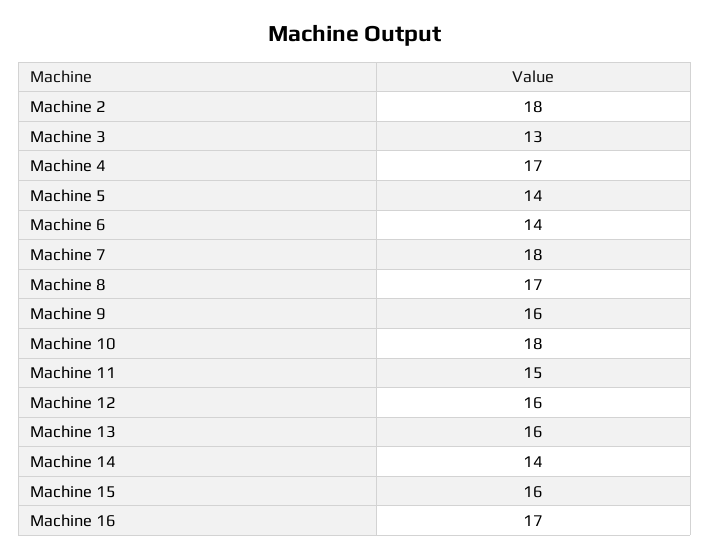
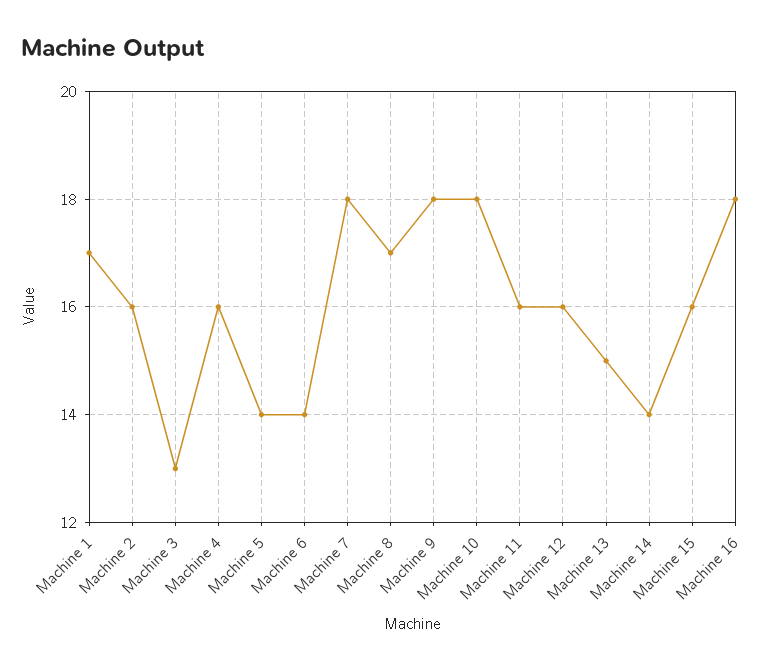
  {
-   "Machine 2": 18,
+   "Machine 2": 16,
    "Machine 3": 13,
-   "Machine 4": 17,
+   "Machine 4": 16,
    "Machine 5": 14,
    "Machine 6": 14,
    "Machine 7": 18,
    "Machine 8": 17,
-   "Machine 9": 16,
+   "Machine 9": 18,
    "Machine 10": 18,
-   "Machine 11": 15,
+   "Machine 11": 16,
    "Machine 12": 16,
-   "Machine 13": 16,
+   "Machine 13": 15,
    "Machine 14": 14,
    "Machine 15": 16,
-   "Machine 16": 17
+   "Machine 16": 18,
+   "Machine 1": 17
  }

